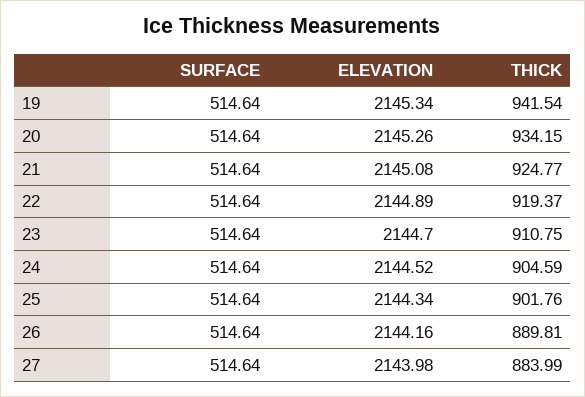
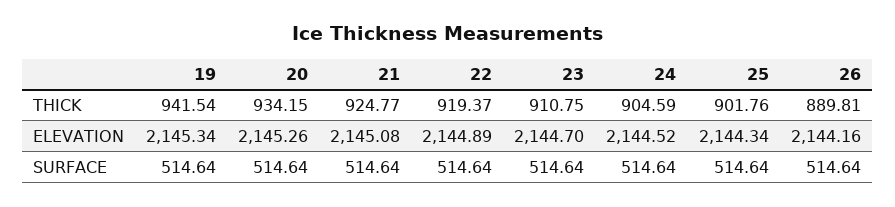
  {
    "SURFACE": {
      "19": 514.64,
      "20": 514.64,
      "21": 514.64,
      "22": 514.64,
      "23": 514.64,
      "24": 514.64,
      "25": 514.64,
-     "26": 514.64,
+     "26": 514.64
-     "27": 514.64
    },
    "ELEVATION": {
      "19": 2145.34,
      "20": 2145.26,
      "21": 2145.08,
      "22": 2144.89,
      "23": 2144.7,
      "24": 2144.52,
      "25": 2144.34,
-     "26": 2144.16,
+     "26": 2144.16
-     "27": 2143.98
    },
    "THICK": {
      "19": 941.54,
      "20": 934.15,
      "21": 924.77,
      "22": 919.37,
      "23": 910.75,
      "24": 904.59,
      "25": 901.76,
-     "26": 889.81,
+     "26": 889.81
-     "27": 883.99
    }
  }

